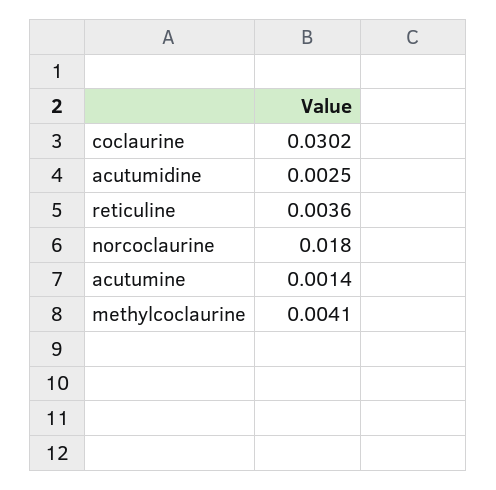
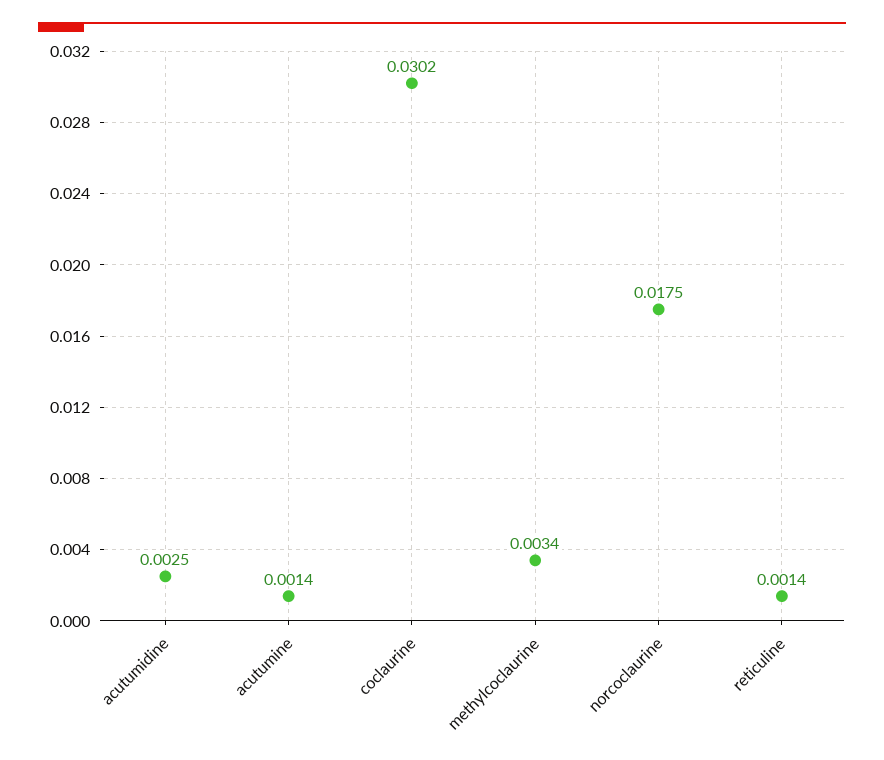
  {
    "coclaurine": 0.0302,
    "acutumidine": 0.0025,
-   "reticuline": 0.0036,
+   "reticuline": 0.0014,
-   "norcoclaurine": 0.018,
+   "norcoclaurine": 0.0175,
    "acutumine": 0.0014,
-   "methylcoclaurine": 0.0041
+   "methylcoclaurine": 0.0034
  }

